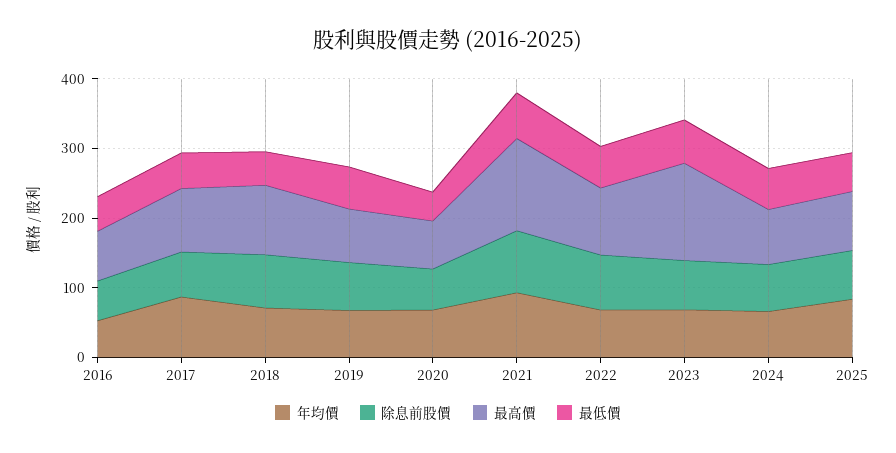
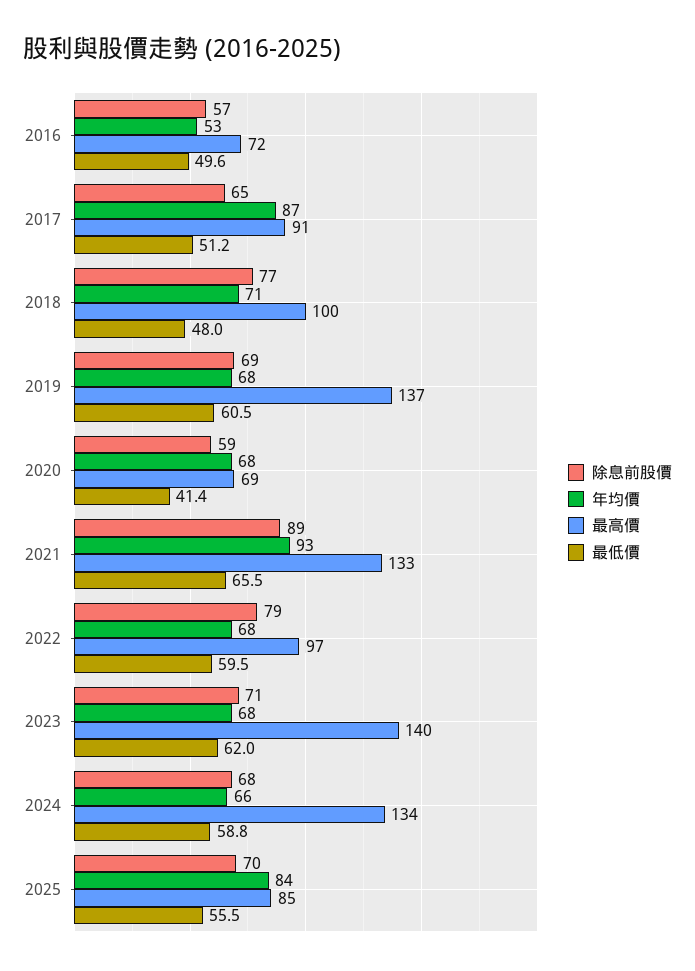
  {
    "年均價": {
      "2016": 53,
      "2017": 87,
      "2018": 71,
      "2019": 68,
      "2020": 68,
      "2021": 93,
      "2022": 68,
      "2023": 68,
      "2024": 66,
      "2025": 84
    },
    "除息前股價": {
      "2016": 57,
      "2017": 65,
      "2018": 77,
      "2019": 69,
      "2020": 59,
      "2021": 89,
      "2022": 79,
      "2023": 71,
      "2024": 68,
      "2025": 70
    },
    "最高價": {
      "2016": 72,
      "2017": 91,
      "2018": 100,
-     "2019": 80,
+     "2019": 137,
      "2020": 69,
      "2021": 133,
      "2022": 97,
      "2023": 140,
-     "2024": 80,
+     "2024": 134,
      "2025": 85
    },
    "最低價": {
      "2016": 49.6,
      "2017": 51.2,
      "2018": 48,
      "2019": 60.5,
      "2020": 41.4,
      "2021": 65.5,
      "2022": 59.5,
      "2023": 62,
      "2024": 58.8,
      "2025": 55.5
    }
  }

